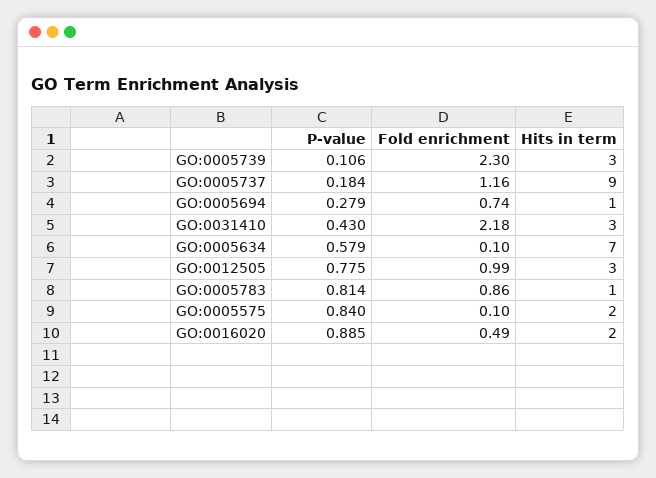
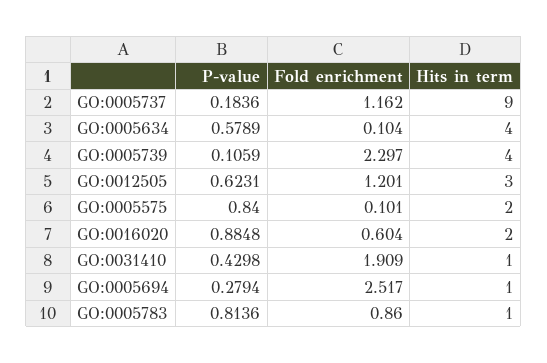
  {
    "P-value": {
      "GO:0005739": 0.1059,
      "GO:0005737": 0.1836,
      "GO:0005694": 0.2794,
      "GO:0031410": 0.4298,
      "GO:0005634": 0.5789,
-     "GO:0012505": 0.775,
+     "GO:0012505": 0.6231,
      "GO:0005783": 0.8136,
      "GO:0005575": 0.84,
      "GO:0016020": 0.8848
    },
    "Fold enrichment": {
      "GO:0005739": 2.297,
      "GO:0005737": 1.162,
-     "GO:0005694": 0.74,
+     "GO:0005694": 2.517,
-     "GO:0031410": 2.18,
+     "GO:0031410": 1.909,
      "GO:0005634": 0.104,
-     "GO:0012505": 0.99,
+     "GO:0012505": 1.201,
      "GO:0005783": 0.86,
      "GO:0005575": 0.101,
-     "GO:0016020": 0.49
+     "GO:0016020": 0.604
    },
    "Hits in term": {
-     "GO:0005739": 3,
+     "GO:0005739": 4,
      "GO:0005737": 9,
      "GO:0005694": 1,
-     "GO:0031410": 3,
+     "GO:0031410": 1,
-     "GO:0005634": 7,
+     "GO:0005634": 4,
      "GO:0012505": 3,
      "GO:0005783": 1,
      "GO:0005575": 2,
      "GO:0016020": 2
    }
  }

